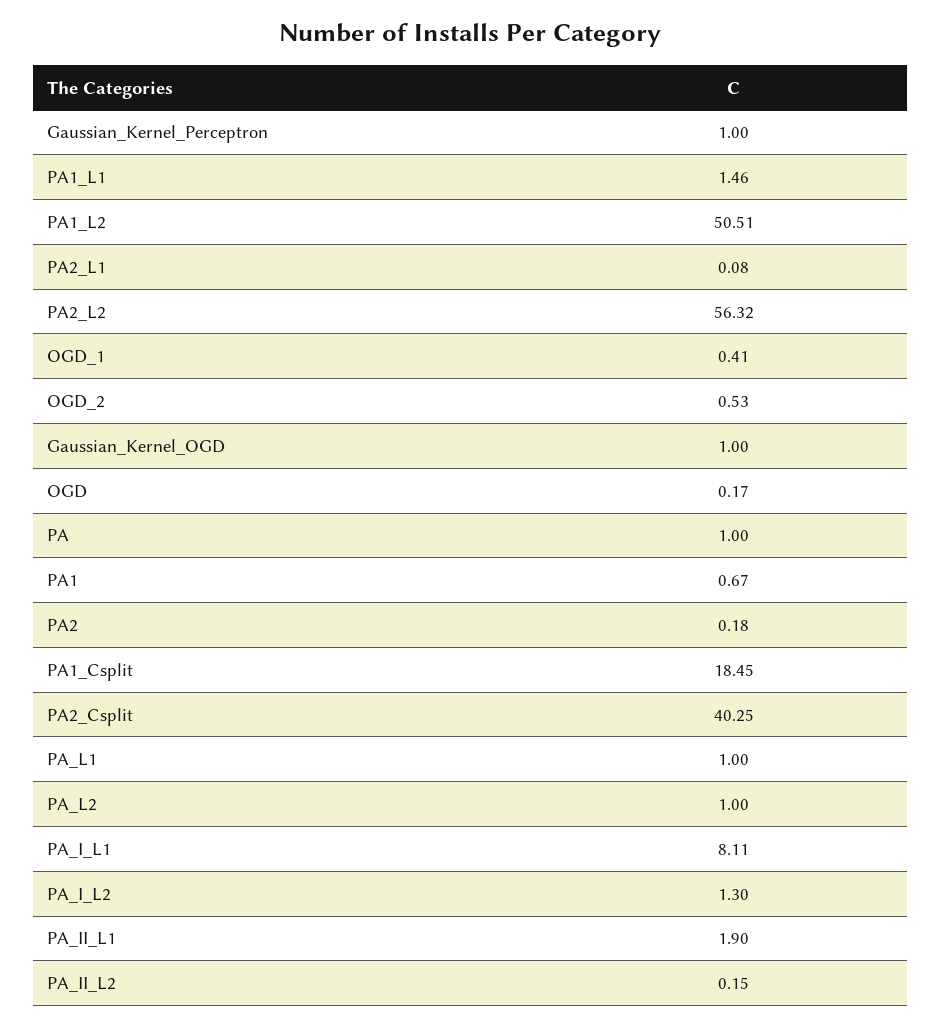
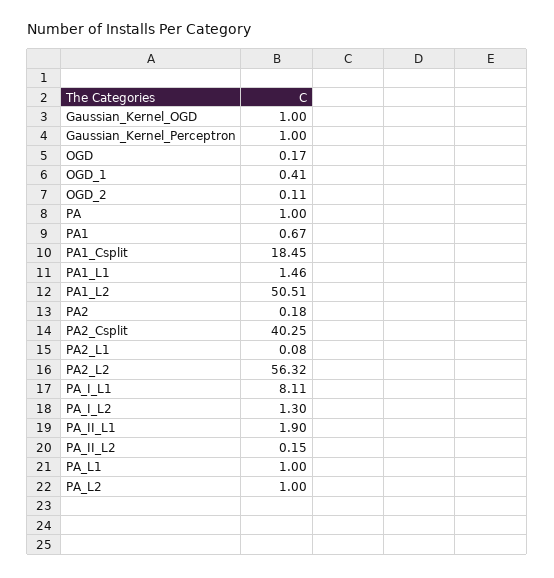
  {
    "Gaussian_Kernel_Perceptron": 1,
    "PA1_L1": 1.46,
    "PA1_L2": 50.51,
    "PA2_L1": 0.08,
    "PA2_L2": 56.32,
    "OGD_1": 0.41,
-   "OGD_2": 0.53,
+   "OGD_2": 0.11,
    "Gaussian_Kernel_OGD": 1,
    "OGD": 0.17,
    "PA": 1,
    "PA1": 0.67,
    "PA2": 0.18,
    "PA1_Csplit": 18.45,
    "PA2_Csplit": 40.25,
    "PA_L1": 1,
    "PA_L2": 1,
    "PA_I_L1": 8.11,
    "PA_I_L2": 1.3,
    "PA_II_L1": 1.9,
    "PA_II_L2": 0.15
  }

